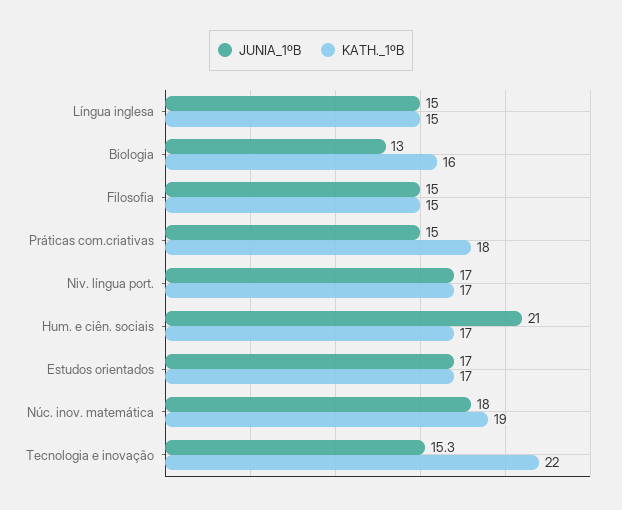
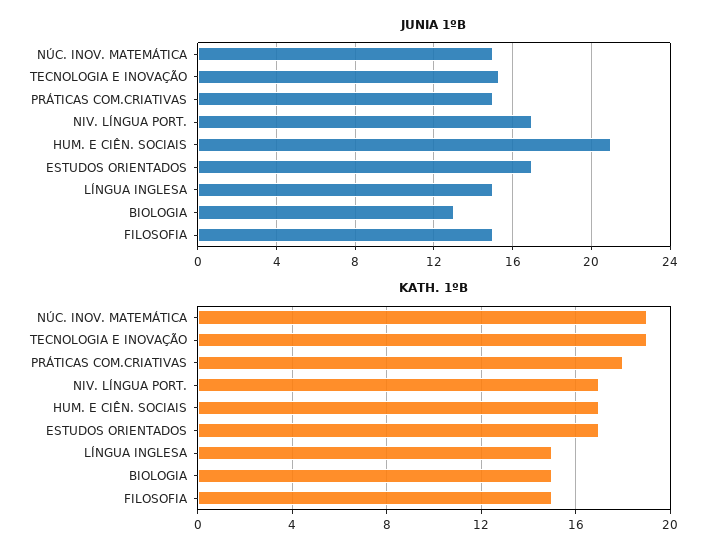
  {
    "JUNIA_1ºB": {
      "Língua inglesa": 15,
      "Biologia": 13,
      "Filosofia": 15,
      "Práticas com.criativas": 15,
      "Niv. língua port.": 17,
      "Hum. e ciên. sociais": 21,
      "Estudos orientados": 17,
-     "Núc. inov. matemática": 18,
+     "Núc. inov. matemática": 15,
      "Tecnologia e inovação": 15.3
    },
    "KATH._1ºB": {
      "Língua inglesa": 15,
-     "Biologia": 16,
+     "Biologia": 15,
      "Filosofia": 15,
      "Práticas com.criativas": 18,
      "Niv. língua port.": 17,
      "Hum. e ciên. sociais": 17,
      "Estudos orientados": 17,
      "Núc. inov. matemática": 19,
-     "Tecnologia e inovação": 22
+     "Tecnologia e inovação": 19
    }
  }

